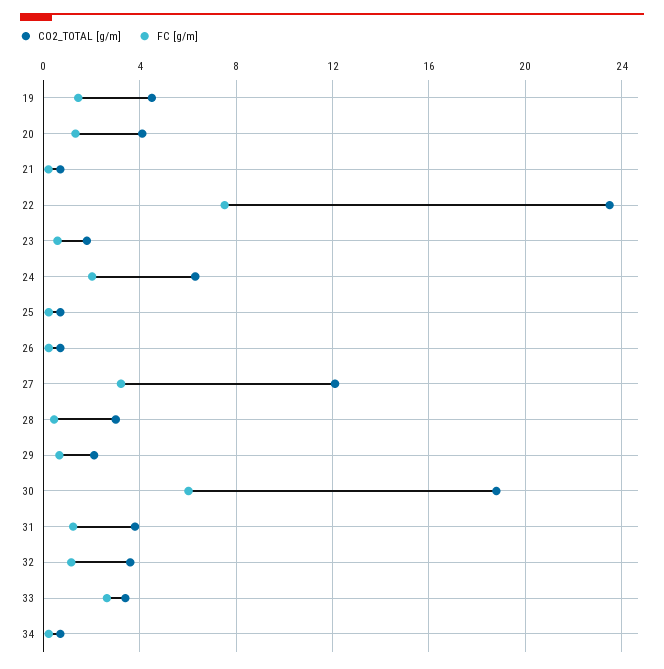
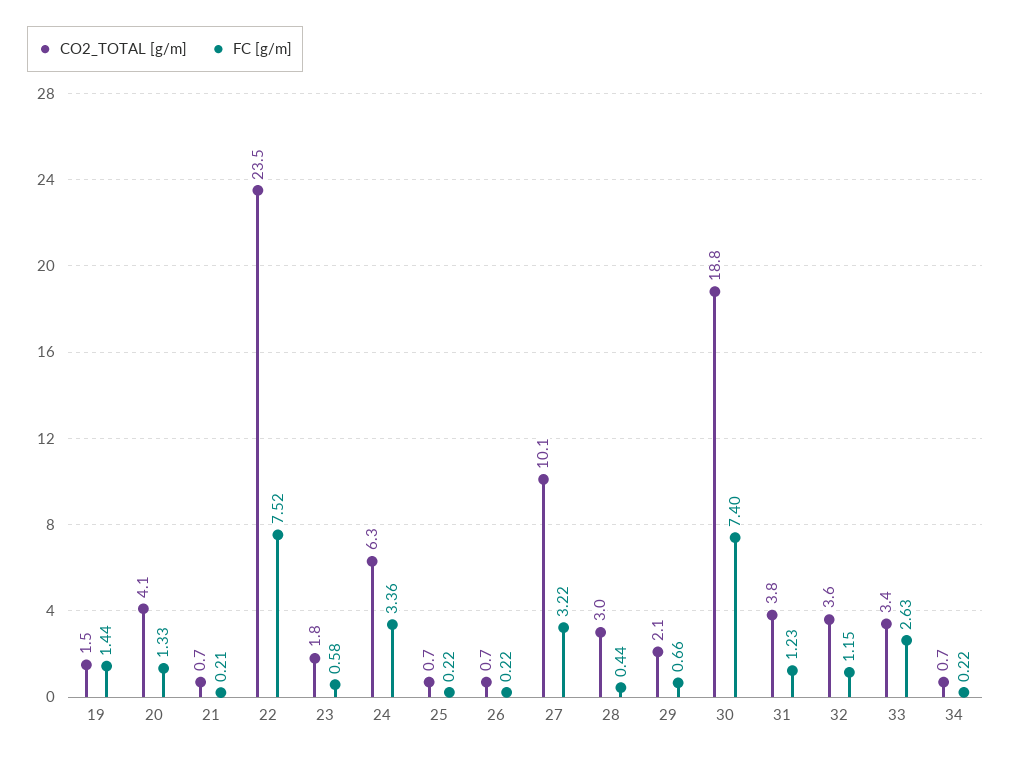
  {
    "CO2_TOTAL [g/m]": {
-     "19": 4.5,
+     "19": 1.5,
      "20": 4.1,
      "21": 0.7,
      "22": 23.5,
      "23": 1.8,
      "24": 6.3,
      "25": 0.7,
      "26": 0.7,
-     "27": 12,
+     "27": 10.1,
      "28": 3,
      "29": 2.1,
      "30": 18.8,
      "31": 3.8,
      "32": 3.6,
      "33": 3.4,
      "34": 0.7
    },
    "FC [g/m]": {
      "19": 1.44,
      "20": 1.33,
      "21": 0.21,
      "22": 7.52,
      "23": 0.58,
-     "24": 2,
+     "24": 3.36,
      "25": 0.22,
      "26": 0.22,
      "27": 3.22,
      "28": 0.44,
      "29": 0.66,
-     "30": 6,
+     "30": 7.4,
      "31": 1.23,
      "32": 1.15,
      "33": 2.63,
      "34": 0.22
    }
  }

